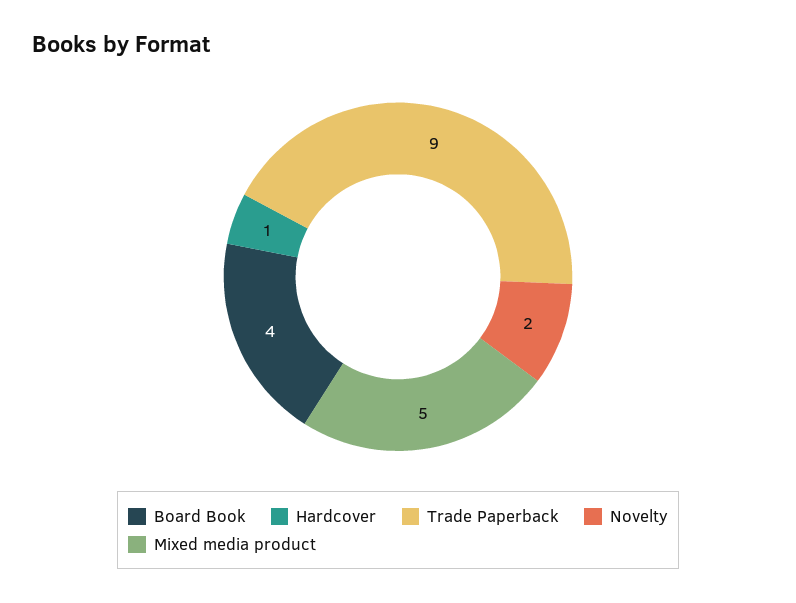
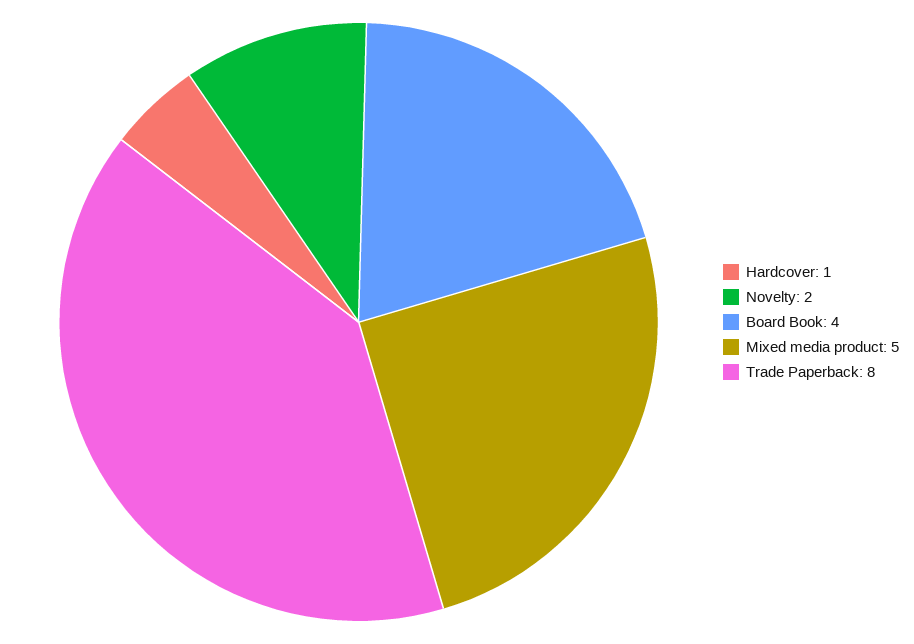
  {
    "Board Book": 4,
    "Hardcover": 1,
-   "Trade Paperback": 9,
+   "Trade Paperback": 8,
    "Novelty": 2,
    "Mixed media product": 5
  }

